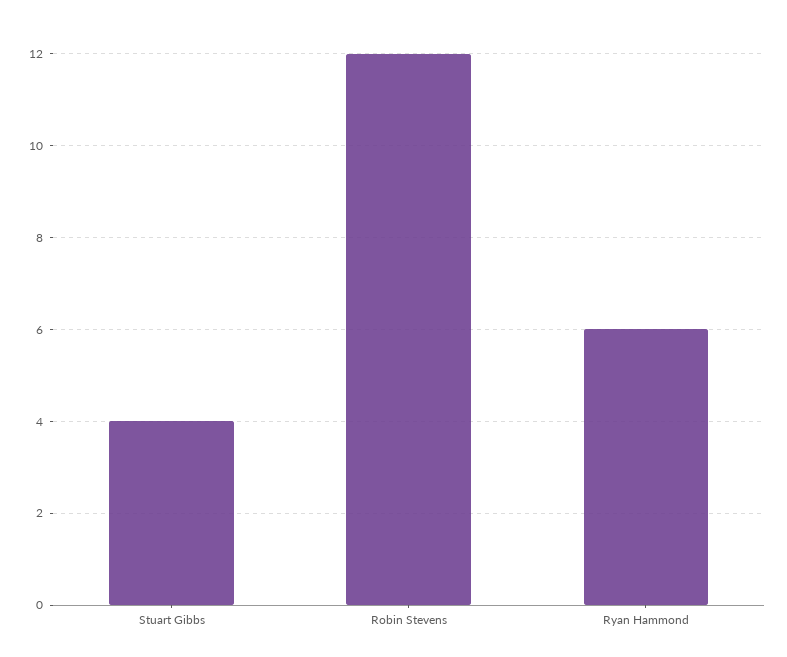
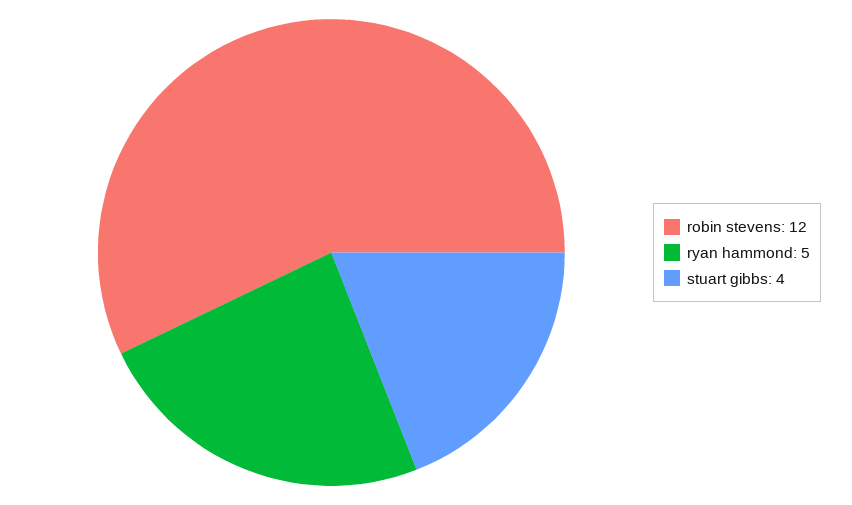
  {
    "Stuart Gibbs": 4,
    "Robin Stevens": 12,
-   "Ryan Hammond": 6
+   "Ryan Hammond": 5
  }

